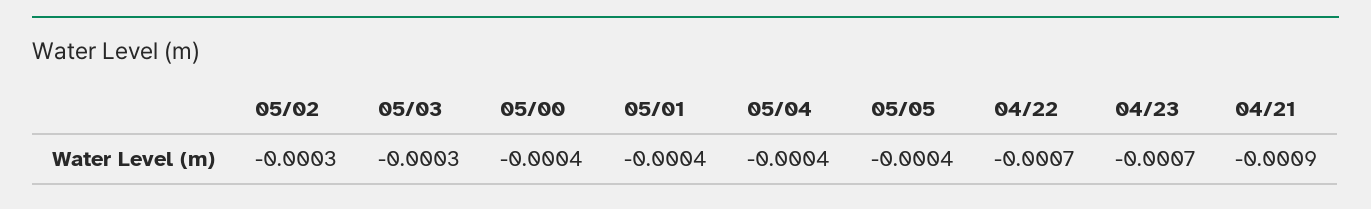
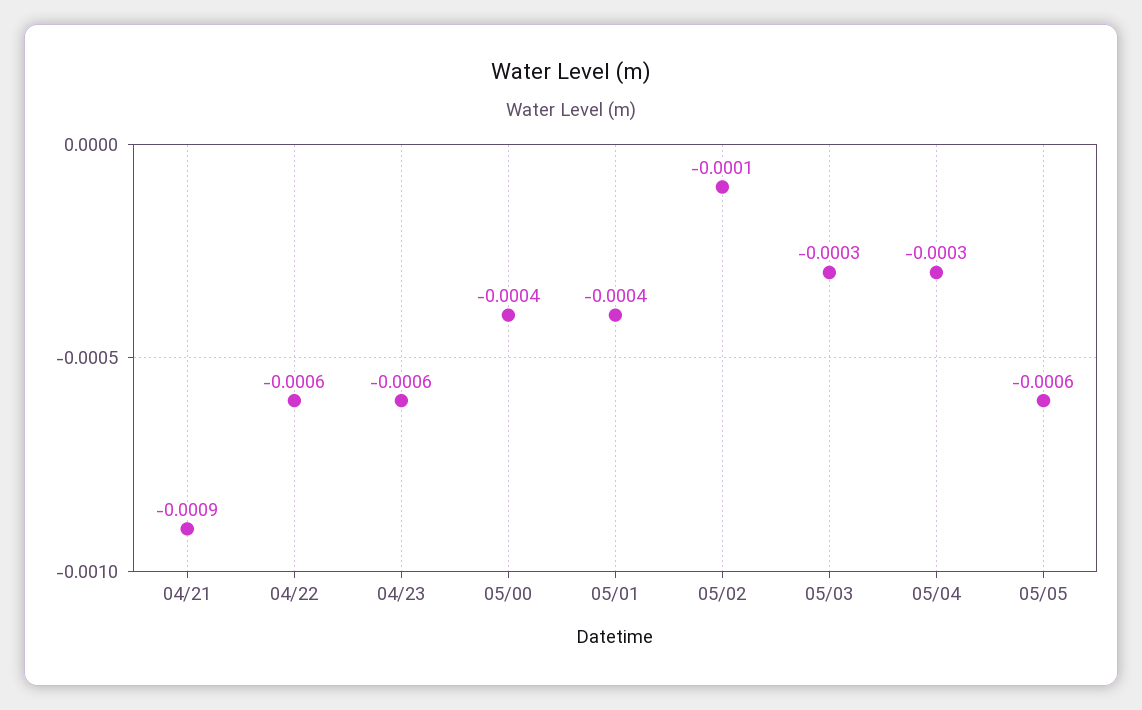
  {
-   "05/02": -0.0003,
+   "05/02": -0.0001,
    "05/03": -0.0003,
    "05/00": -0.0004,
    "05/01": -0.0004,
-   "05/04": -0.0004,
+   "05/04": -0.0003,
-   "05/05": -0.0004,
+   "05/05": -0.0006,
-   "04/22": -0.0007,
+   "04/22": -0.0006,
-   "04/23": -0.0007,
+   "04/23": -0.0006,
    "04/21": -0.0009
  }

